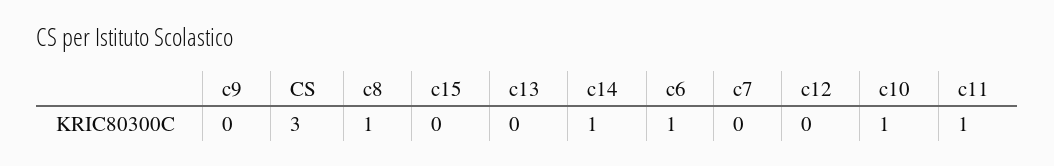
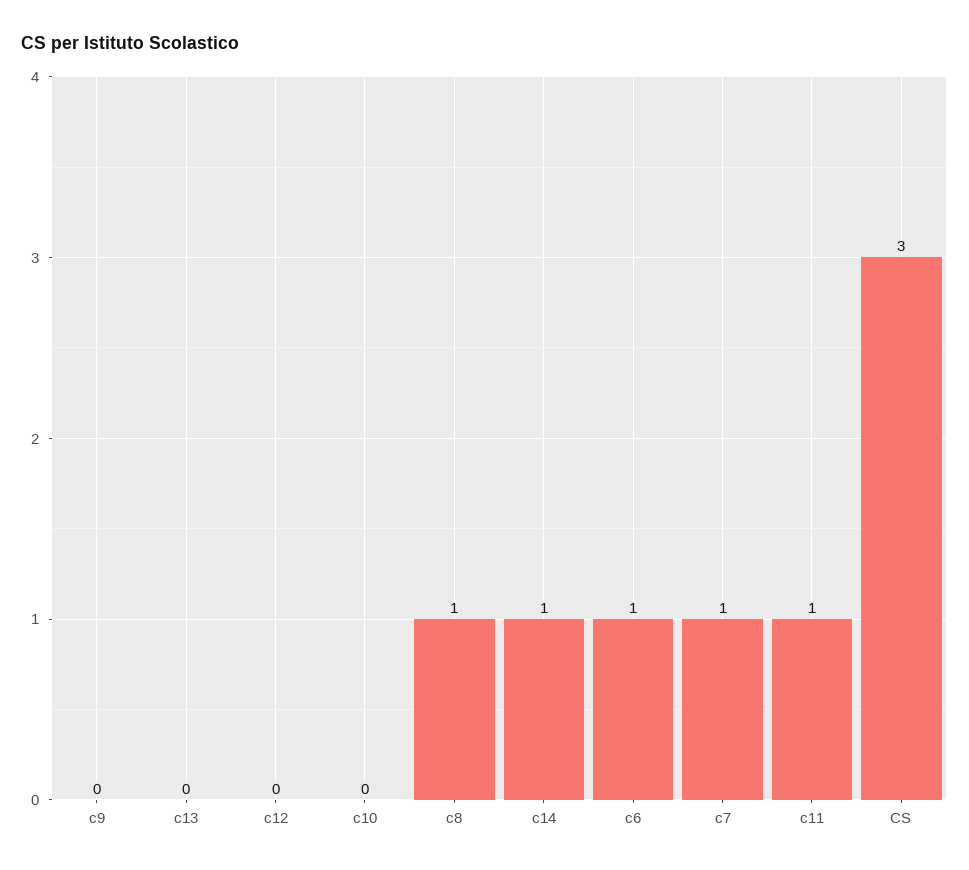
  {
    "c9": 0,
    "CS": 3,
    "c8": 1,
-   "c15": 0,
    "c13": 0,
    "c14": 1,
    "c6": 1,
-   "c7": 0,
+   "c7": 1,
    "c12": 0,
-   "c10": 1,
+   "c10": 0,
    "c11": 1
  }

